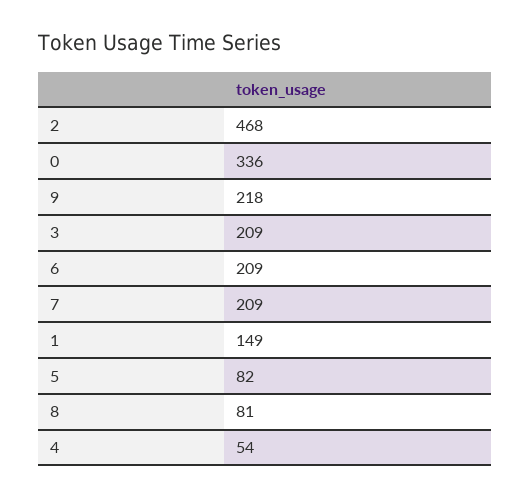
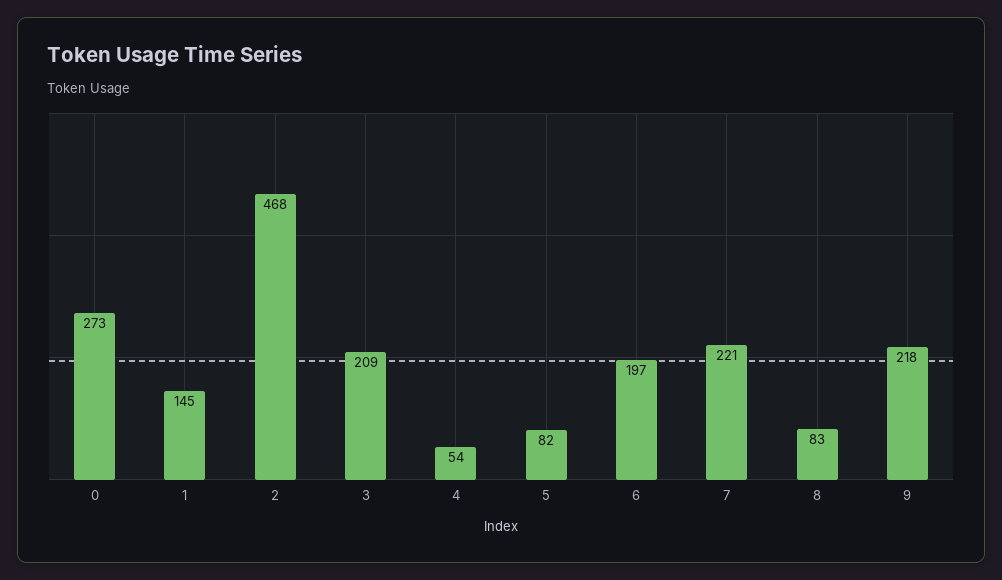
  {
    "2": 468,
-   "0": 336,
+   "0": 273,
    "9": 218,
    "3": 209,
-   "6": 209,
+   "6": 197,
-   "7": 209,
+   "7": 221,
-   "1": 149,
+   "1": 145,
    "5": 82,
-   "8": 81,
+   "8": 83,
    "4": 54
  }

